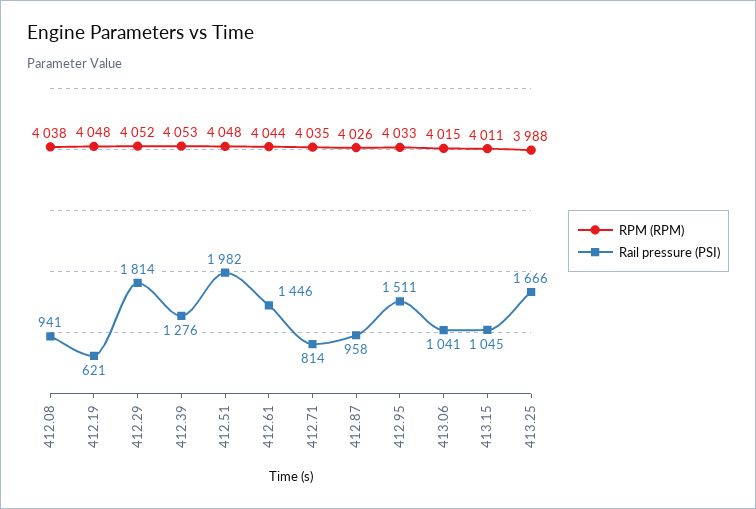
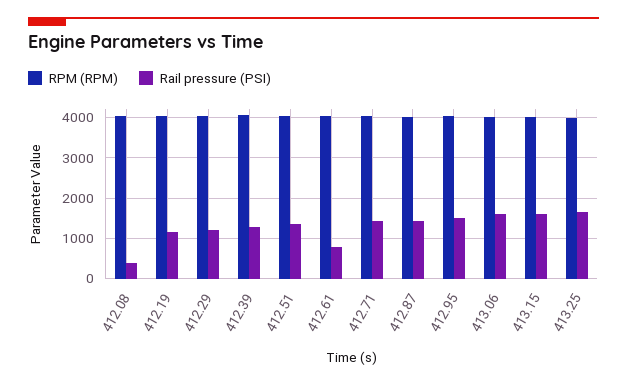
  {
    "RPM (RPM)": {
      "412.08": 4038,
      "412.19": 4048,
      "412.29": 4052,
      "412.39": 4053,
      "412.51": 4048,
      "412.61": 4044,
      "412.71": 4035,
      "412.87": 4026,
      "412.95": 4033,
      "413.06": 4015,
      "413.15": 4011,
      "413.25": 3988
    },
    "Rail pressure (PSI)": {
-     "412.08": 941,
+     "412.08": 400,
-     "412.19": 621,
+     "412.19": 1200,
-     "412.29": 1814,
+     "412.29": 1200,
      "412.39": 1276,
-     "412.51": 1982,
+     "412.51": 1400,
-     "412.61": 1446,
+     "412.61": 800,
-     "412.71": 814,
+     "412.71": 1400,
-     "412.87": 958,
+     "412.87": 1400,
      "412.95": 1511,
-     "413.06": 1041,
+     "413.06": 1600,
-     "413.15": 1045,
+     "413.15": 1600,
      "413.25": 1666
    }
  }

